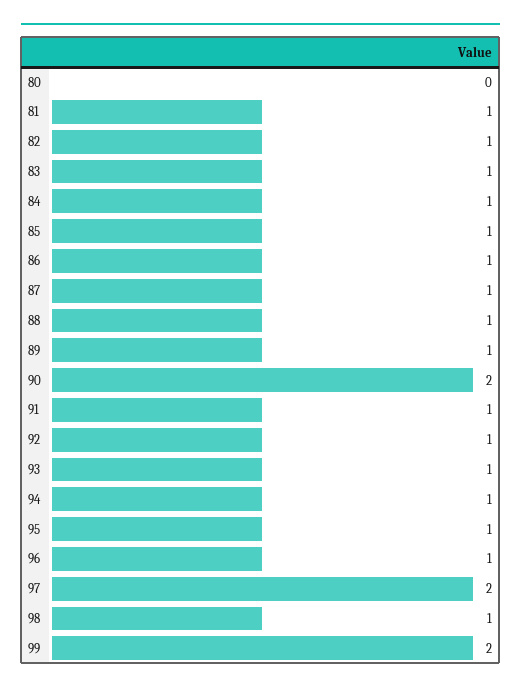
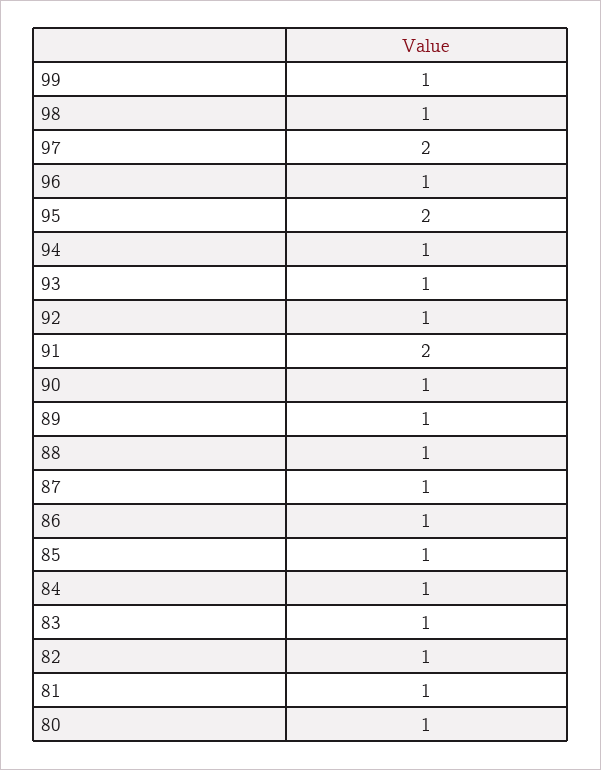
  {
-   "80": 0,
+   "80": 1,
    "81": 1,
    "82": 1,
    "83": 1,
    "84": 1,
    "85": 1,
    "86": 1,
    "87": 1,
    "88": 1,
    "89": 1,
-   "90": 2,
+   "90": 1,
-   "91": 1,
+   "91": 2,
    "92": 1,
    "93": 1,
    "94": 1,
-   "95": 1,
+   "95": 2,
    "96": 1,
    "97": 2,
    "98": 1,
-   "99": 2
+   "99": 1
  }

